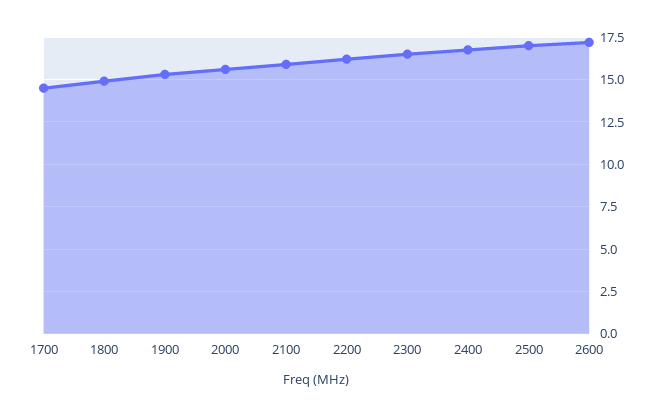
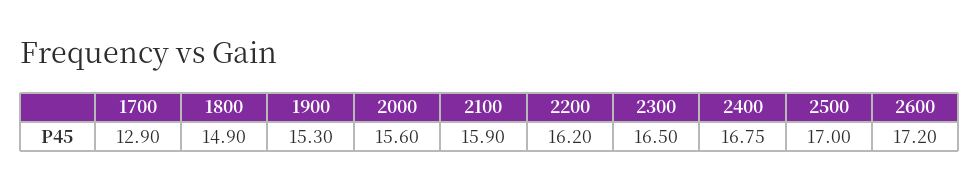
  {
-   "1700": 14.5,
+   "1700": 12.9,
    "1800": 14.9,
    "1900": 15.3,
    "2000": 15.6,
    "2100": 15.9,
    "2200": 16.2,
    "2300": 16.5,
    "2400": 16.75,
    "2500": 17,
    "2600": 17.2
  }

